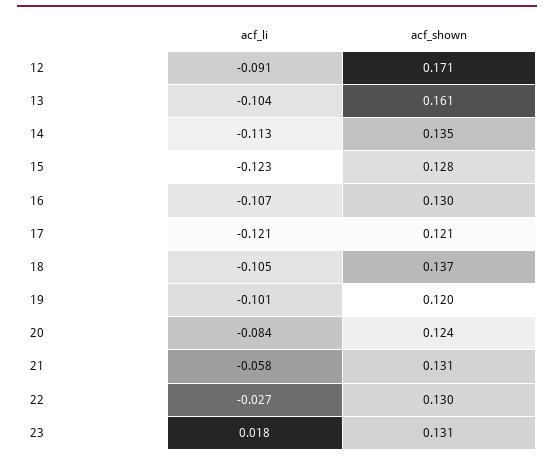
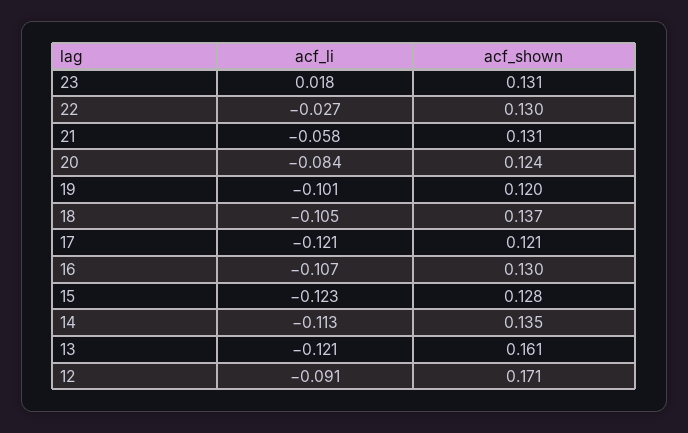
  {
    "acf_li": {
      "12": -0.091,
-     "13": -0.104,
+     "13": -0.121,
      "14": -0.113,
      "15": -0.123,
      "16": -0.107,
      "17": -0.121,
      "18": -0.105,
      "19": -0.101,
      "20": -0.084,
      "21": -0.058,
      "22": -0.027,
      "23": 0.018
    },
    "acf_shown": {
      "12": 0.171,
      "13": 0.161,
      "14": 0.135,
      "15": 0.128,
      "16": 0.13,
      "17": 0.121,
      "18": 0.137,
      "19": 0.12,
      "20": 0.124,
      "21": 0.131,
      "22": 0.13,
      "23": 0.131
    }
  }

